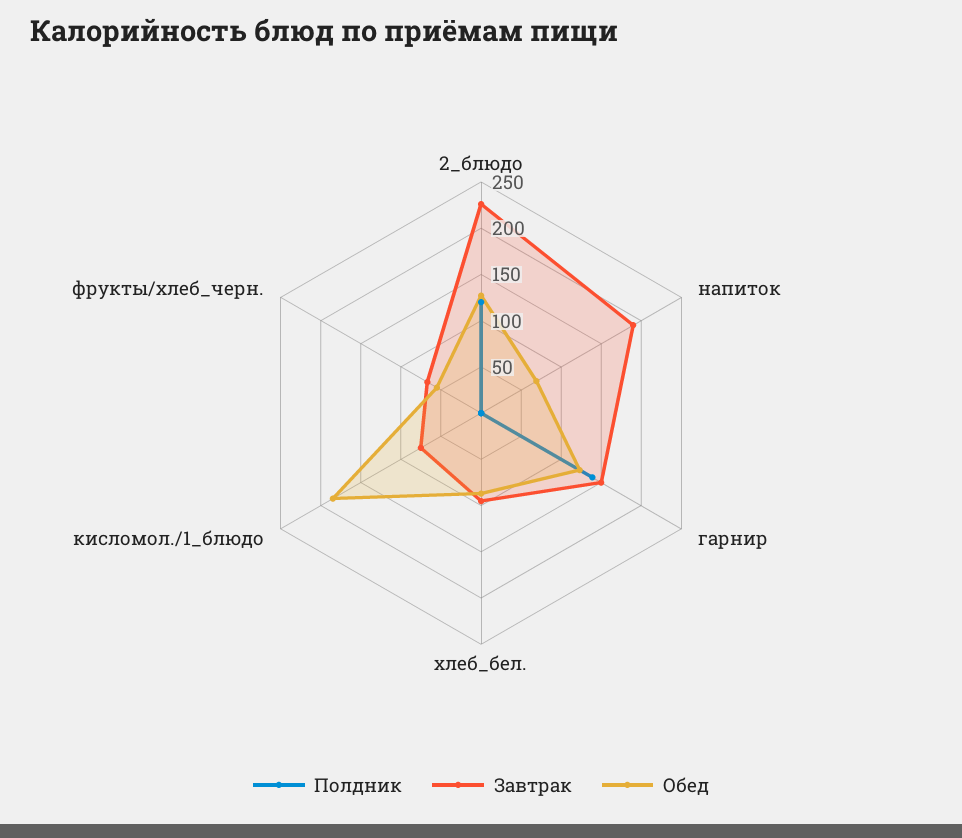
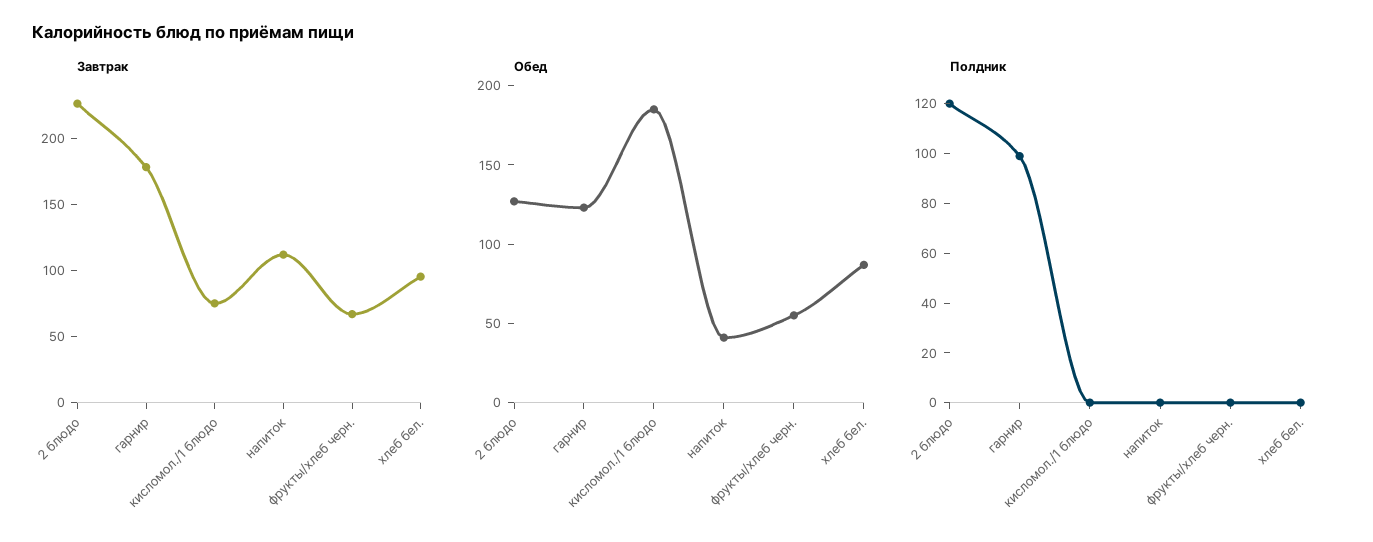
  {
    "Полдник": {
      "2_блюдо": 120,
      "напиток": 0,
-     "гарнир": 140,
+     "гарнир": 100,
      "хлеб_бел.": 0,
      "кисломол./1_блюдо": 0,
      "фрукты/хлеб_черн.": 0
    },
    "Завтрак": {
      "2_блюдо": 230,
-     "напиток": 190,
+     "напиток": 110,
-     "гарнир": 150,
+     "гарнир": 180,
      "хлеб_бел.": 100,
      "кисломол./1_блюдо": 80,
      "фрукты/хлеб_черн.": 70
    },
    "Обед": {
      "2_блюдо": 130,
-     "напиток": 70,
+     "напиток": 40,
      "гарнир": 120,
      "хлеб_бел.": 90,
      "кисломол./1_блюдо": 190,
      "фрукты/хлеб_черн.": 60
    }
  }

